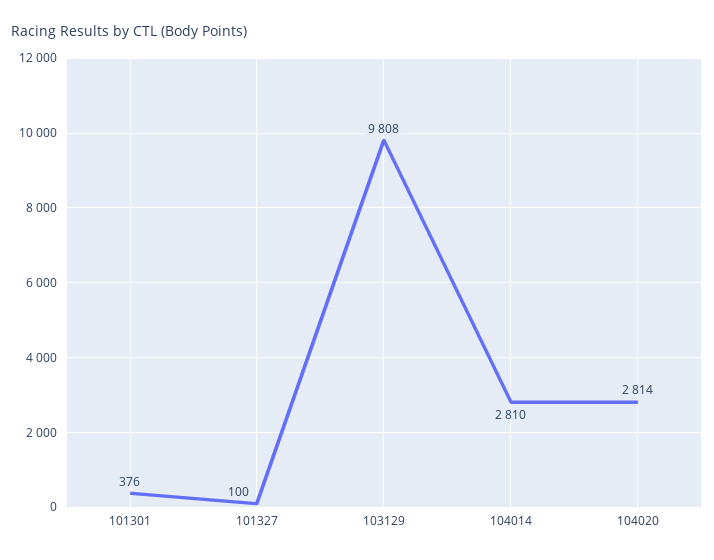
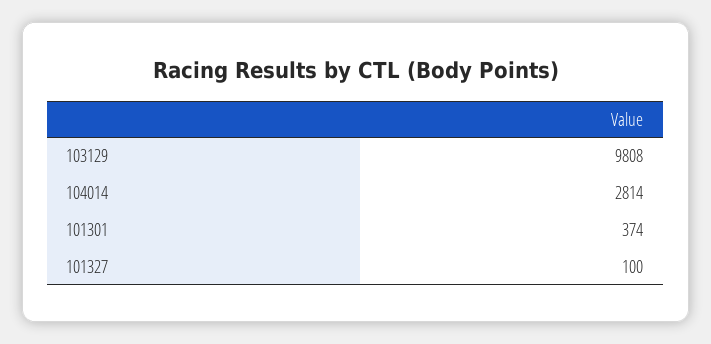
  {
-   "101301": 376,
+   "101301": 374,
    "101327": 100,
    "103129": 9808,
-   "104014": 2810,
+   "104014": 2814
-   "104020": 2814
  }

